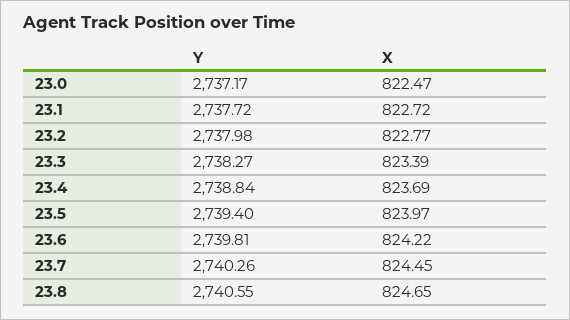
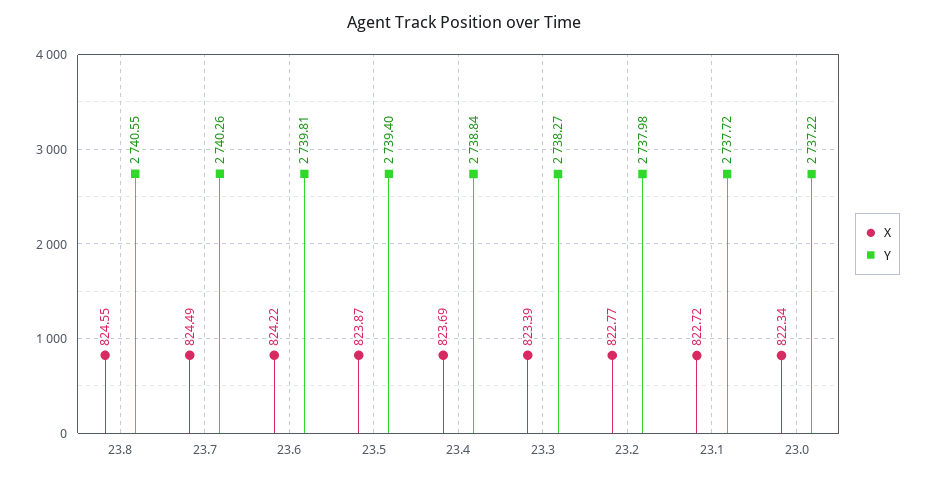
  {
    "Y": {
-     "23.0": 2737.17,
+     "23.0": 2737.22,
      "23.1": 2737.72,
      "23.2": 2737.98,
      "23.3": 2738.27,
      "23.4": 2738.84,
      "23.5": 2739.4,
      "23.6": 2739.81,
      "23.7": 2740.26,
      "23.8": 2740.55
    },
    "X": {
-     "23.0": 822.47,
+     "23.0": 822.34,
      "23.1": 822.72,
      "23.2": 822.77,
      "23.3": 823.39,
      "23.4": 823.69,
-     "23.5": 823.97,
+     "23.5": 823.87,
      "23.6": 824.22,
-     "23.7": 824.45,
+     "23.7": 824.49,
-     "23.8": 824.65
+     "23.8": 824.55
    }
  }

